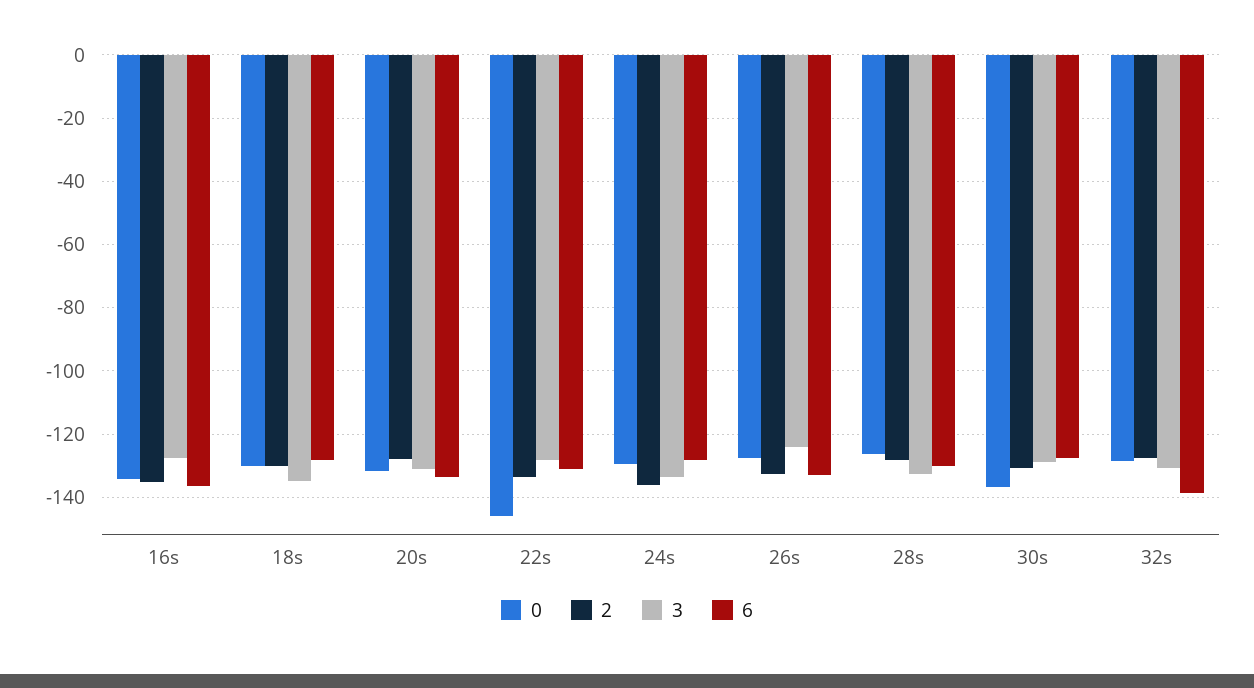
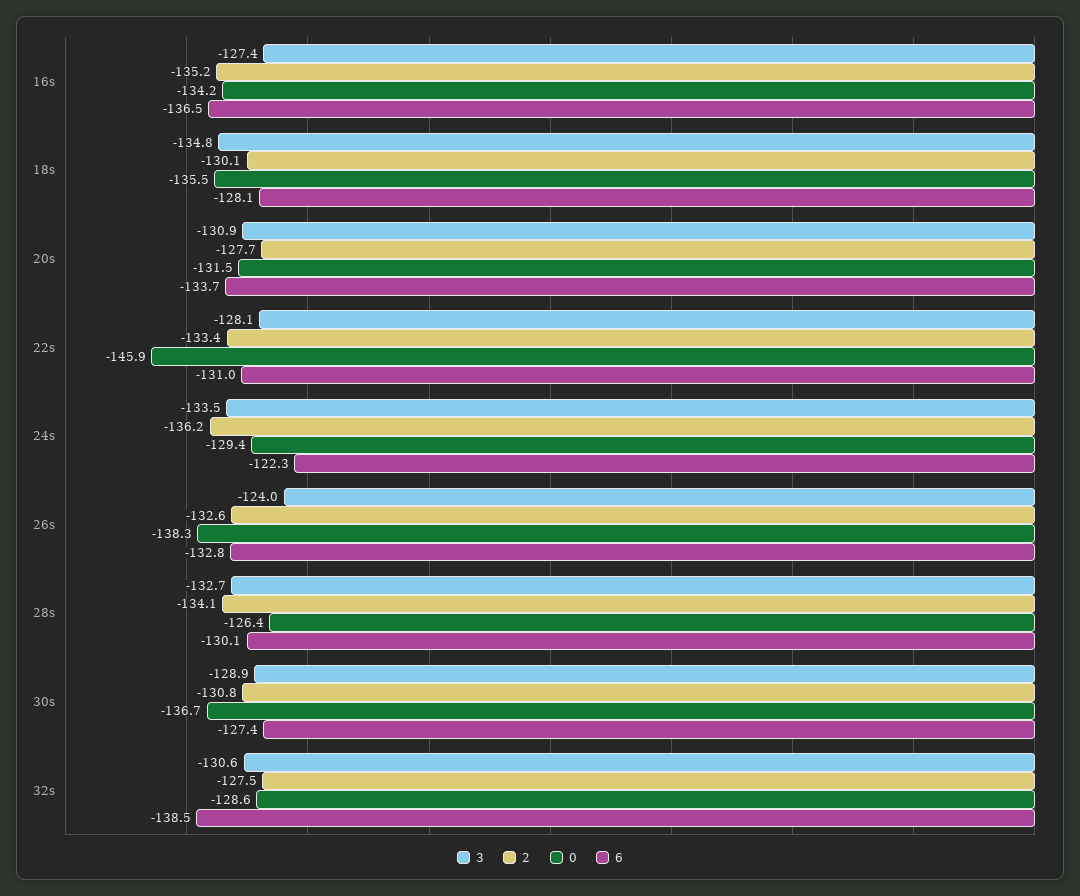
  {
    "0": {
      "16s": -134.2,
-     "18s": -130,
+     "18s": -135.5,
      "20s": -131.5,
      "22s": -145.9,
      "24s": -129.4,
-     "26s": -128,
+     "26s": -138.3,
      "28s": -126.4,
      "30s": -136.7,
      "32s": -128.6
    },
    "2": {
      "16s": -135.2,
      "18s": -130.1,
      "20s": -127.7,
      "22s": -133.4,
      "24s": -136.2,
      "26s": -132.6,
-     "28s": -128,
+     "28s": -134.1,
      "30s": -130.8,
      "32s": -127.5
    },
    "3": {
      "16s": -127.4,
      "18s": -134.8,
      "20s": -130.9,
      "22s": -128.1,
      "24s": -133.5,
      "26s": -124,
      "28s": -132.7,
      "30s": -128.9,
      "32s": -130.6
    },
    "6": {
      "16s": -136.5,
      "18s": -128.1,
      "20s": -133.7,
      "22s": -131,
-     "24s": -128,
+     "24s": -122.3,
      "26s": -132.8,
      "28s": -130.1,
      "30s": -127.4,
      "32s": -138.5
    }
  }

